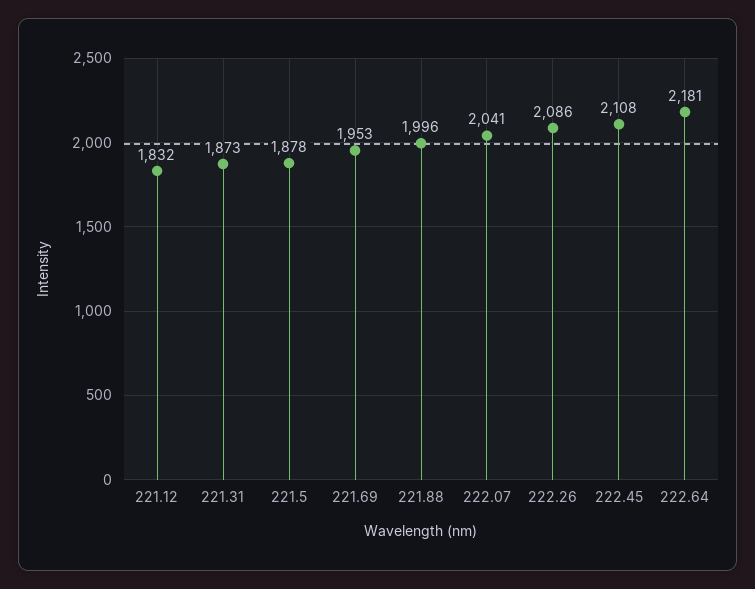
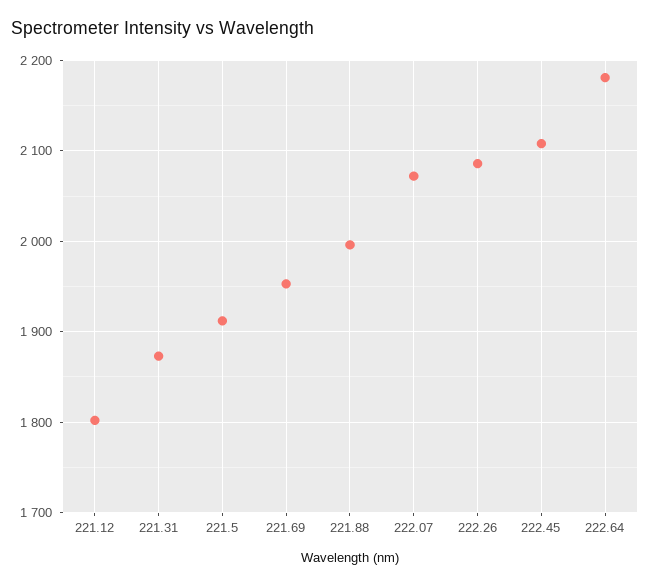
  {
-   "221.12": 1832,
+   "221.12": 1800,
    "221.31": 1873,
-   "221.5": 1878,
+   "221.5": 1910,
    "221.69": 1953,
    "221.88": 1996,
-   "222.07": 2041,
+   "222.07": 2070,
    "222.26": 2086,
    "222.45": 2108,
    "222.64": 2181
  }

